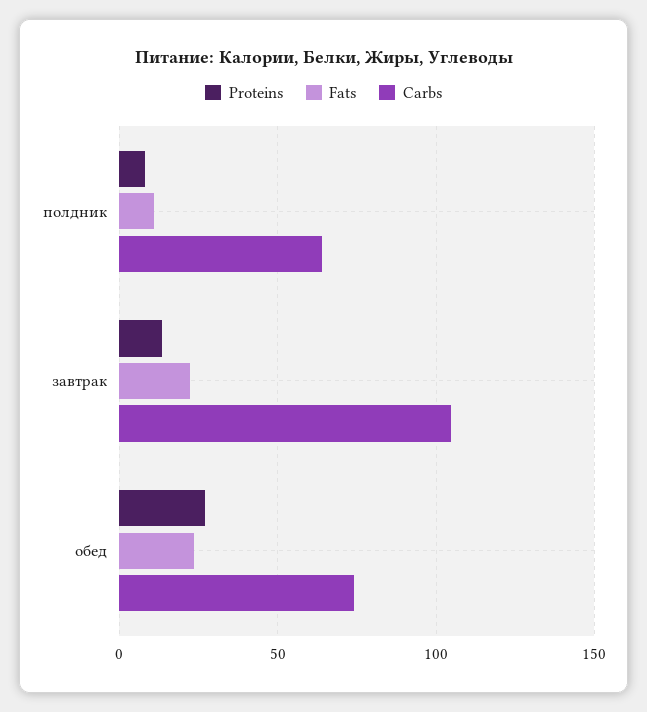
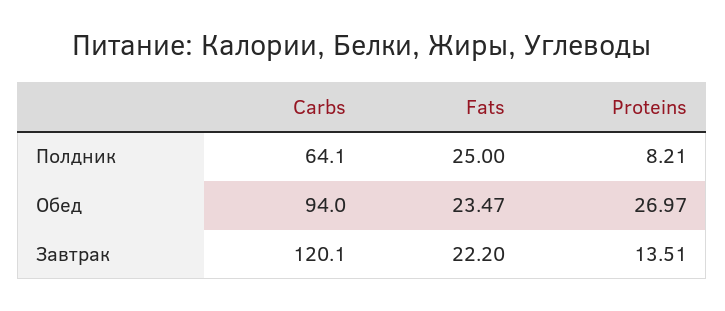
  {
    "Proteins": {
      "полдник": 8.21,
      "завтрак": 13.51,
      "обед": 26.97
    },
    "Fats": {
-     "полдник": 10,
+     "полдник": 25,
      "завтрак": 22.2,
      "обед": 23.47
    },
    "Carbs": {
      "полдник": 64.1,
-     "завтрак": 105,
+     "завтрак": 120.1,
-     "обед": 75
+     "обед": 94
    }
  }

